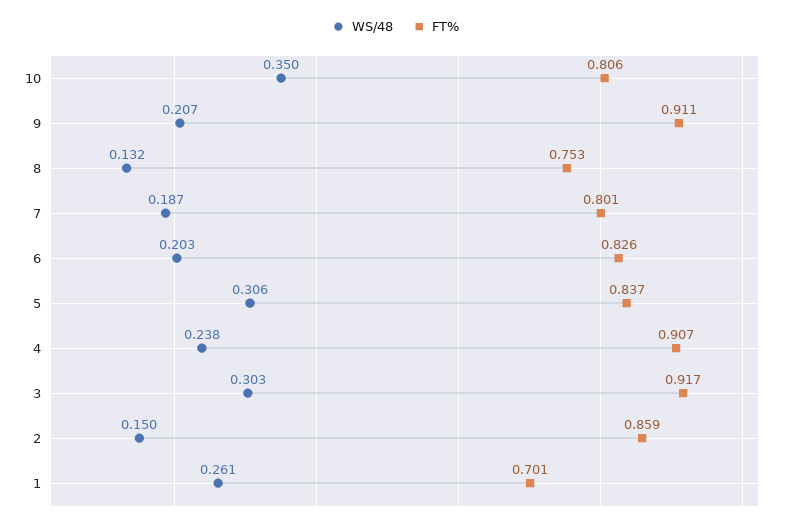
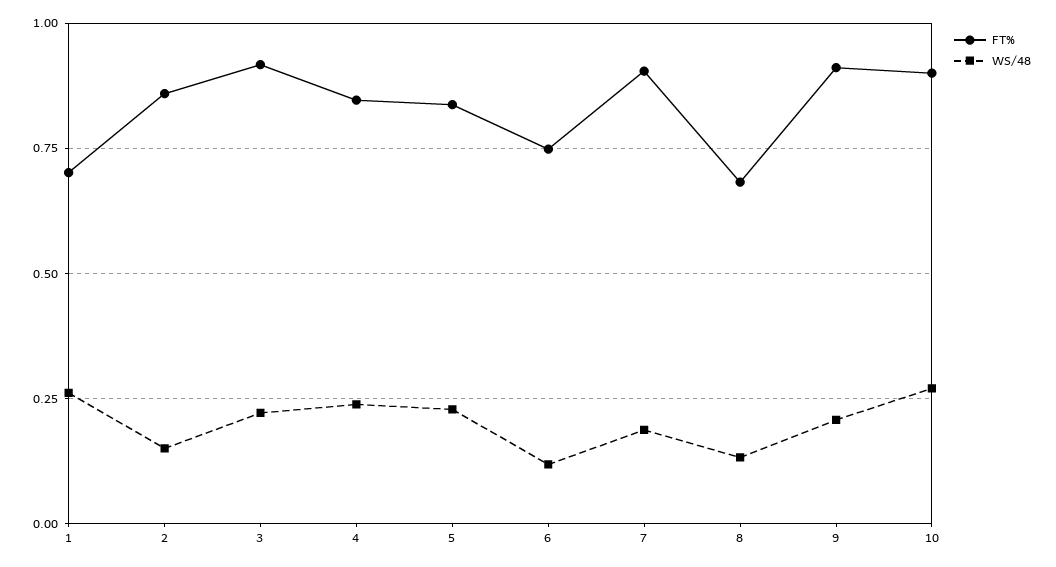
  {
    "WS/48": {
-     "10": 0.35,
+     "10": 0.275,
      "9": 0.207,
      "8": 0.132,
      "7": 0.187,
-     "6": 0.203,
+     "6": 0.125,
-     "5": 0.306,
+     "5": 0.225,
      "4": 0.238,
-     "3": 0.303,
+     "3": 0.225,
      "2": 0.15,
      "1": 0.261
    },
    "FT%": {
-     "10": 0.806,
+     "10": 0.9,
      "9": 0.911,
-     "8": 0.753,
+     "8": 0.675,
-     "7": 0.801,
+     "7": 0.9,
-     "6": 0.826,
+     "6": 0.75,
      "5": 0.837,
-     "4": 0.907,
+     "4": 0.85,
      "3": 0.917,
      "2": 0.859,
      "1": 0.701
    }
  }

